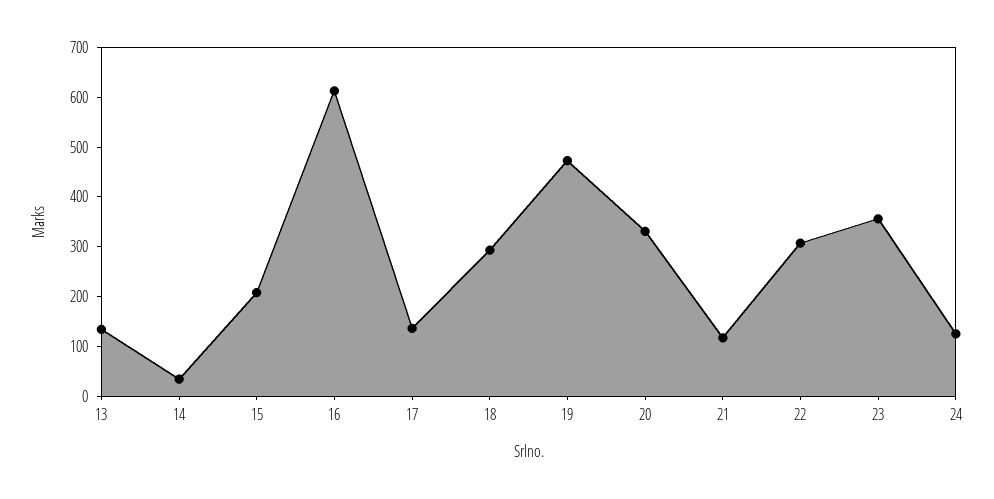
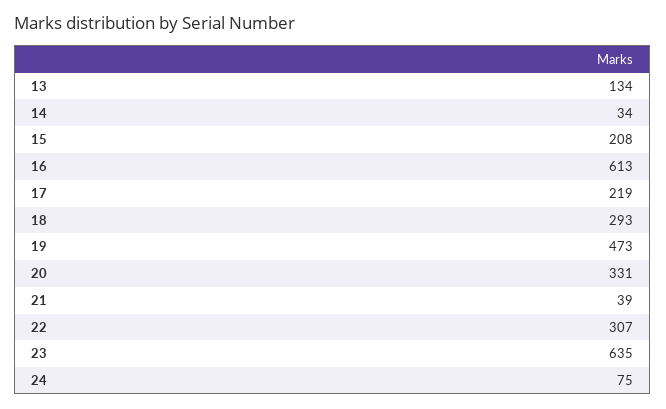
  {
    "13": 134,
    "14": 34,
    "15": 208,
    "16": 613,
-   "17": 140,
+   "17": 219,
    "18": 293,
    "19": 473,
    "20": 331,
-   "21": 120,
+   "21": 39,
    "22": 307,
-   "23": 360,
+   "23": 635,
-   "24": 120
+   "24": 75
  }

